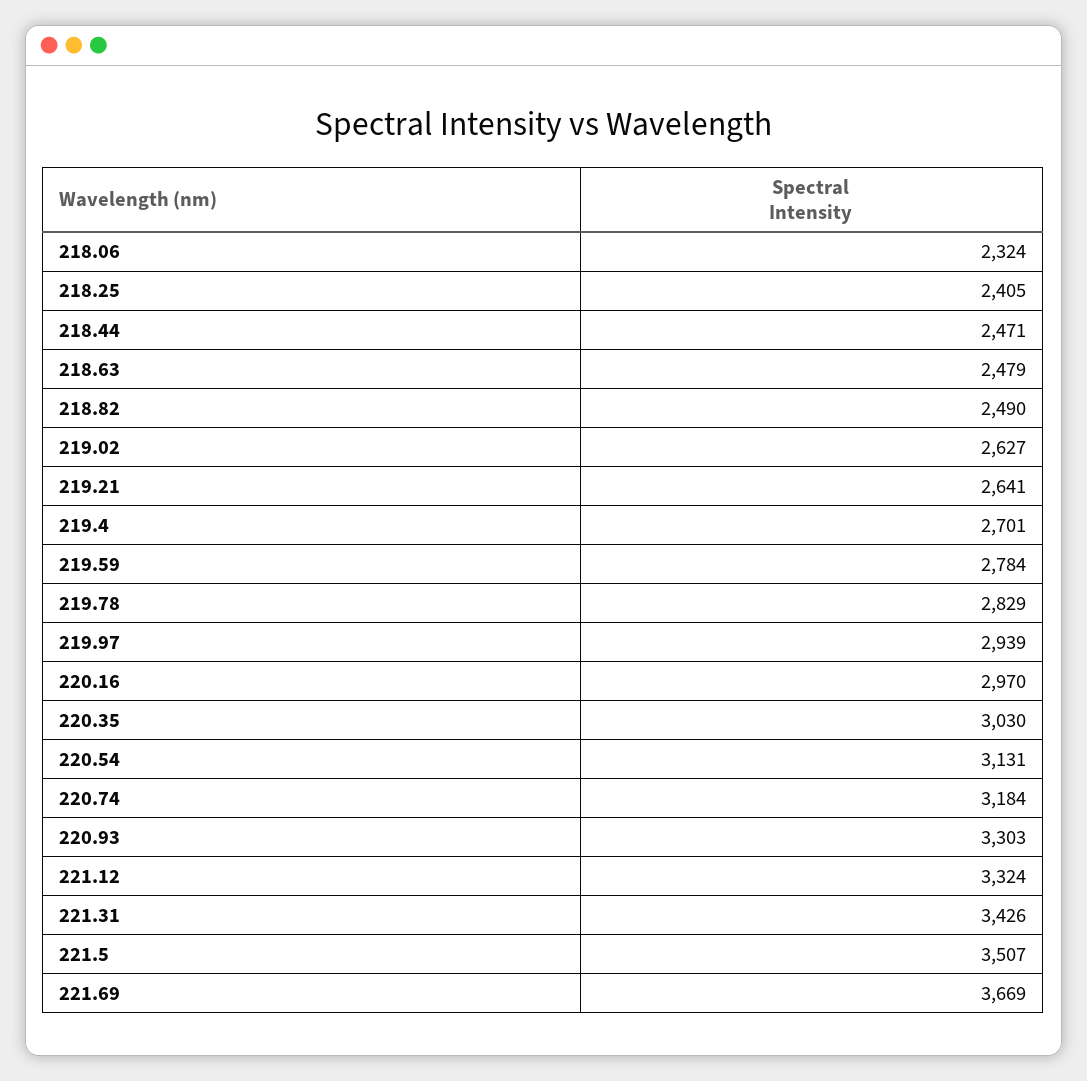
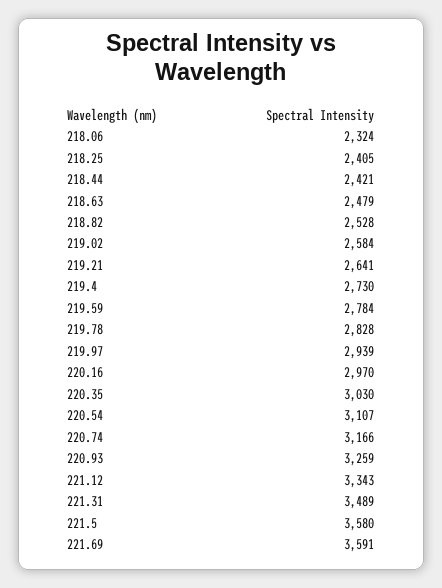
  {
    "218.06": 2324,
    "218.25": 2405,
-   "218.44": 2471,
+   "218.44": 2421,
    "218.63": 2479,
-   "218.82": 2490,
+   "218.82": 2528,
-   "219.02": 2627,
+   "219.02": 2584,
    "219.21": 2641,
-   "219.4": 2701,
+   "219.4": 2730,
    "219.59": 2784,
-   "219.78": 2829,
+   "219.78": 2828,
    "219.97": 2939,
    "220.16": 2970,
    "220.35": 3030,
-   "220.54": 3131,
+   "220.54": 3107,
-   "220.74": 3184,
+   "220.74": 3166,
-   "220.93": 3303,
+   "220.93": 3259,
-   "221.12": 3324,
+   "221.12": 3343,
-   "221.31": 3426,
+   "221.31": 3489,
-   "221.5": 3507,
+   "221.5": 3580,
-   "221.69": 3669
+   "221.69": 3591
  }

